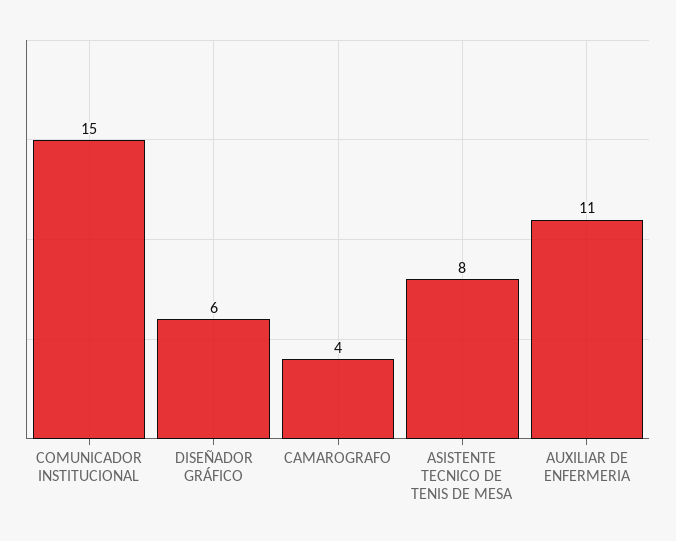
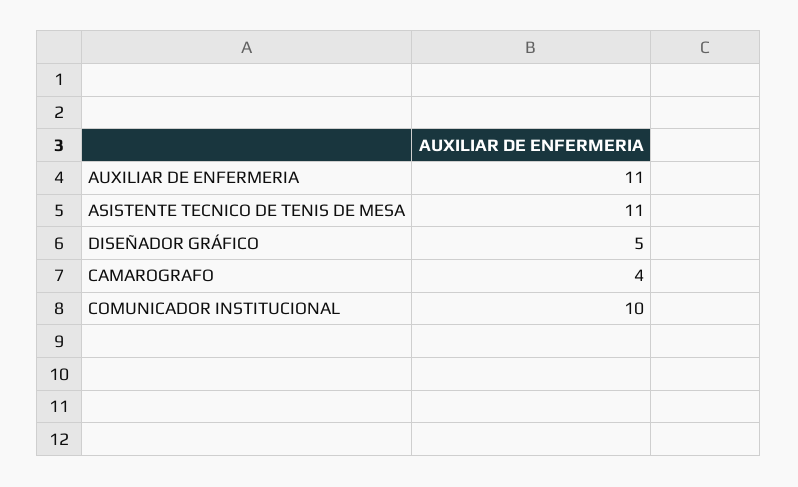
  {
-   "COMUNICADOR INSTITUCIONAL": 15,
+   "COMUNICADOR INSTITUCIONAL": 10,
-   "DISEÑADOR GRÁFICO": 6,
+   "DISEÑADOR GRÁFICO": 5,
    "CAMAROGRAFO": 4,
-   "ASISTENTE TECNICO DE TENIS DE MESA": 8,
+   "ASISTENTE TECNICO DE TENIS DE MESA": 11,
    "AUXILIAR DE ENFERMERIA": 11
  }

